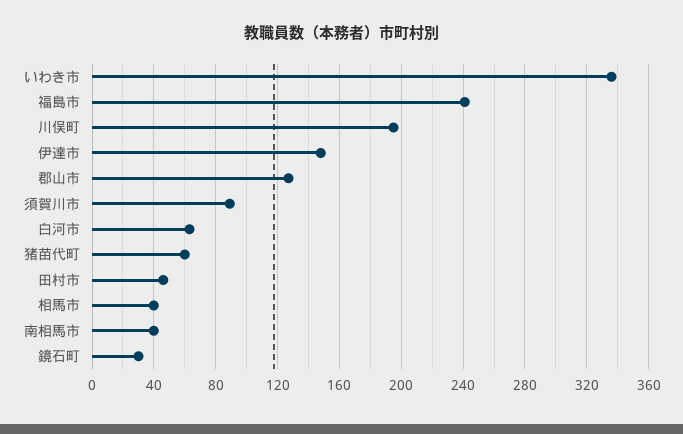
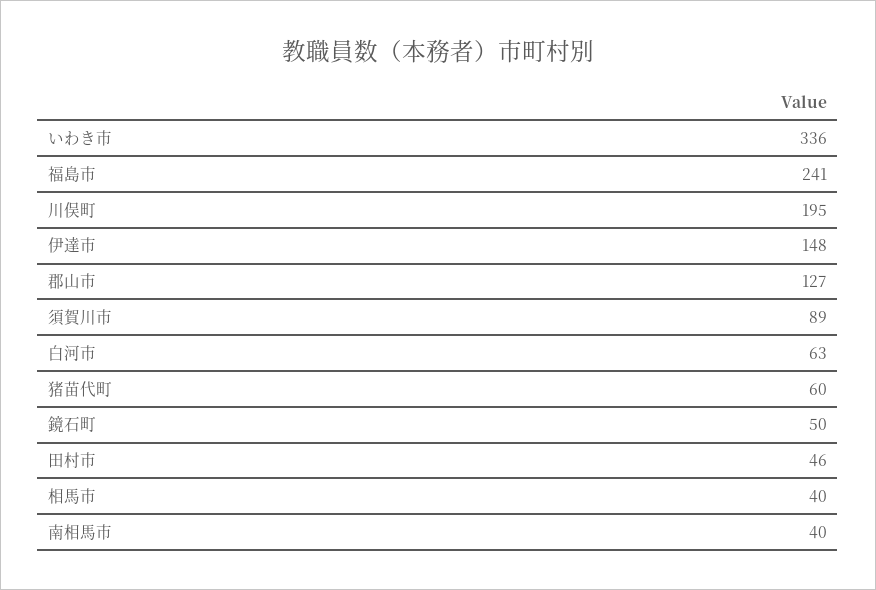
  {
    "いわき市": 336,
    "福島市": 241,
    "川俣町": 195,
    "伊達市": 148,
    "郡山市": 127,
    "須賀川市": 89,
    "白河市": 63,
    "猪苗代町": 60,
    "田村市": 46,
    "相馬市": 40,
    "南相馬市": 40,
-   "鏡石町": 30
+   "鏡石町": 50
  }

